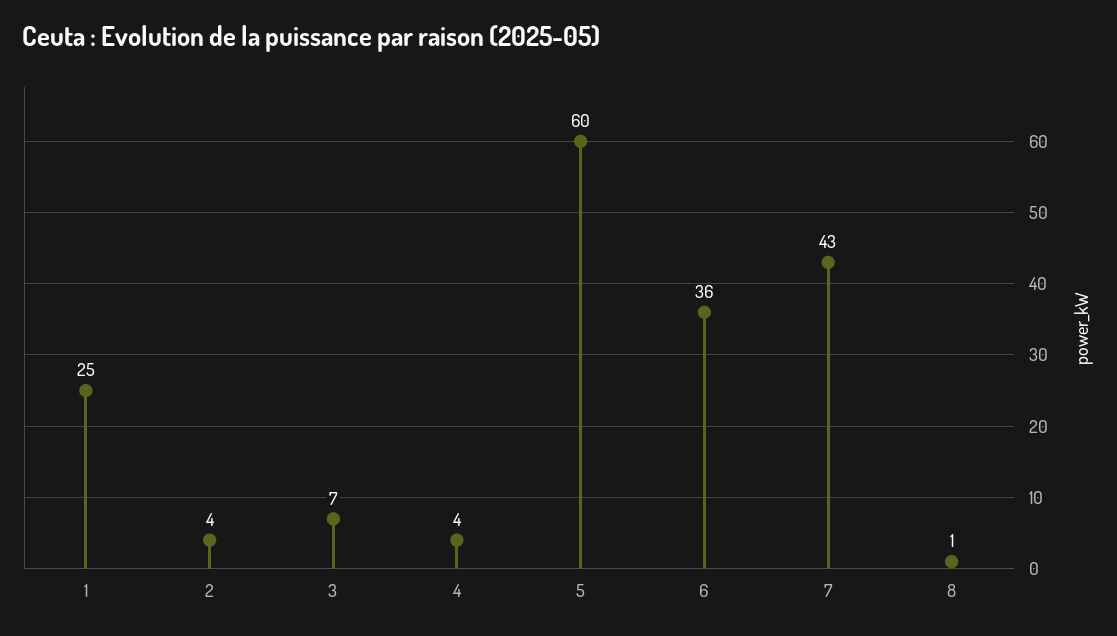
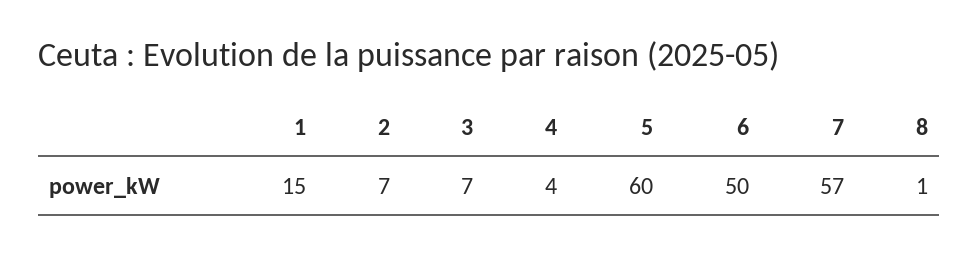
  {
-   "1": 25,
+   "1": 15,
-   "2": 4,
+   "2": 7,
    "3": 7,
    "4": 4,
    "5": 60,
-   "6": 36,
+   "6": 50,
-   "7": 43,
+   "7": 57,
    "8": 1
  }

